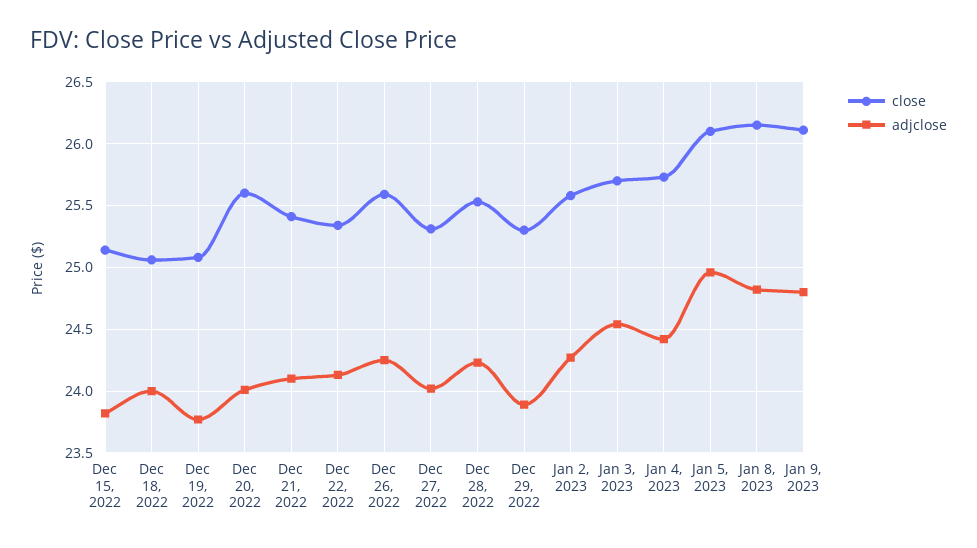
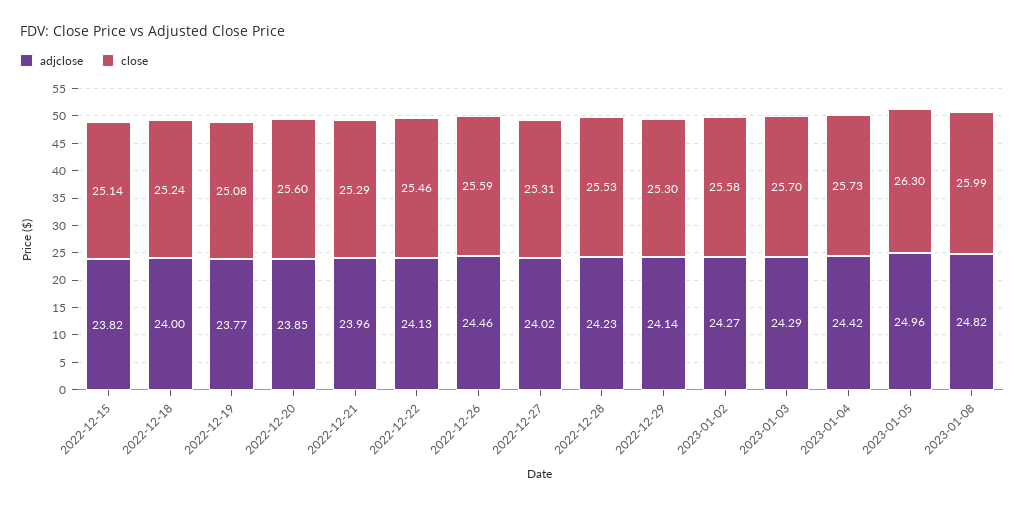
  {
    "close": {
      "Dec 15, 2022": 25.14,
-     "Dec 18, 2022": 25.05,
+     "Dec 18, 2022": 25.24,
      "Dec 19, 2022": 25.08,
      "Dec 20, 2022": 25.6,
-     "Dec 21, 2022": 25.4,
+     "Dec 21, 2022": 25.29,
-     "Dec 22, 2022": 25.35,
+     "Dec 22, 2022": 25.46,
      "Dec 26, 2022": 25.59,
      "Dec 27, 2022": 25.31,
      "Dec 28, 2022": 25.53,
      "Dec 29, 2022": 25.3,
      "Jan 2, 2023": 25.58,
      "Jan 3, 2023": 25.7,
      "Jan 4, 2023": 25.73,
-     "Jan 5, 2023": 26.1,
+     "Jan 5, 2023": 26.3,
-     "Jan 8, 2023": 26.15,
+     "Jan 8, 2023": 25.99
-     "Jan 9, 2023": 26.1
    },
    "adjclose": {
      "Dec 15, 2022": 23.82,
      "Dec 18, 2022": 24,
      "Dec 19, 2022": 23.77,
-     "Dec 20, 2022": 24,
+     "Dec 20, 2022": 23.85,
-     "Dec 21, 2022": 24.1,
+     "Dec 21, 2022": 23.96,
      "Dec 22, 2022": 24.13,
-     "Dec 26, 2022": 24.25,
+     "Dec 26, 2022": 24.46,
      "Dec 27, 2022": 24.02,
      "Dec 28, 2022": 24.23,
-     "Dec 29, 2022": 23.9,
+     "Dec 29, 2022": 24.14,
      "Jan 2, 2023": 24.27,
-     "Jan 3, 2023": 24.55,
+     "Jan 3, 2023": 24.29,
      "Jan 4, 2023": 24.42,
      "Jan 5, 2023": 24.96,
-     "Jan 8, 2023": 24.82,
+     "Jan 8, 2023": 24.82
-     "Jan 9, 2023": 24.8
    }
  }

